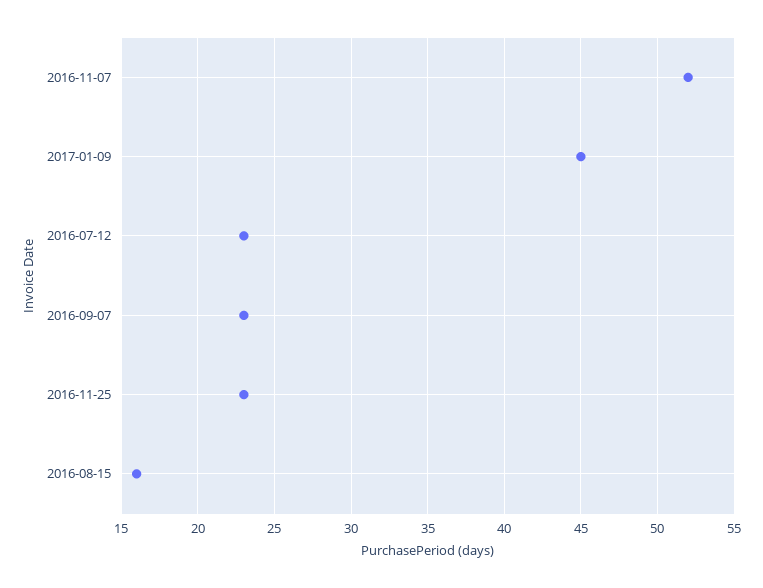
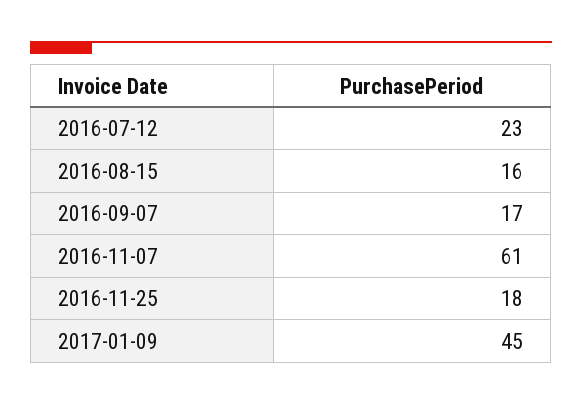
  {
-   "2016-11-07": 52,
+   "2016-11-07": 61,
    "2017-01-09": 45,
    "2016-07-12": 23,
-   "2016-09-07": 23,
+   "2016-09-07": 17,
-   "2016-11-25": 23,
+   "2016-11-25": 18,
    "2016-08-15": 16
  }

